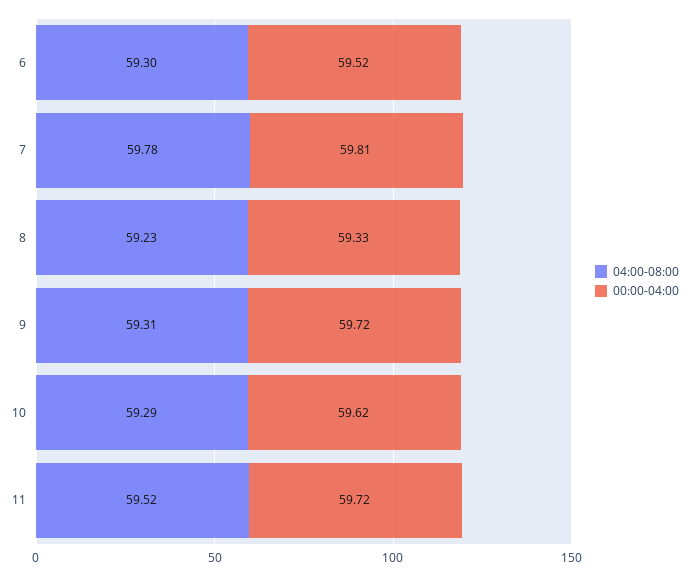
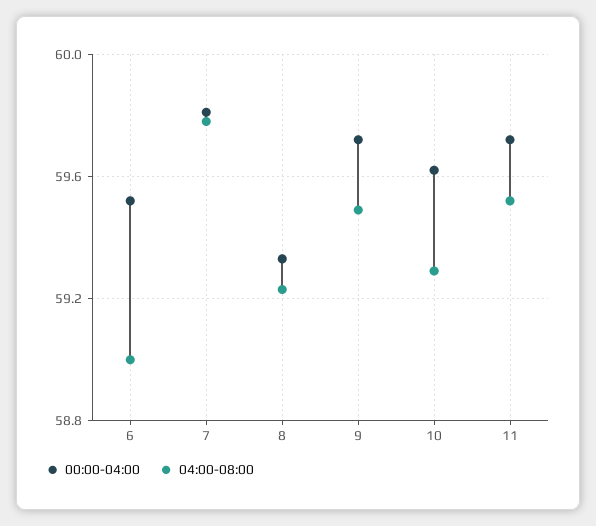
  {
    "04:00-08:00": {
-     "6": 59.3,
+     "6": 59,
      "7": 59.78,
      "8": 59.23,
-     "9": 59.31,
+     "9": 59.5,
      "10": 59.29,
      "11": 59.52
    },
    "00:00-04:00": {
      "6": 59.52,
      "7": 59.81,
      "8": 59.33,
      "9": 59.72,
      "10": 59.62,
      "11": 59.72
    }
  }

